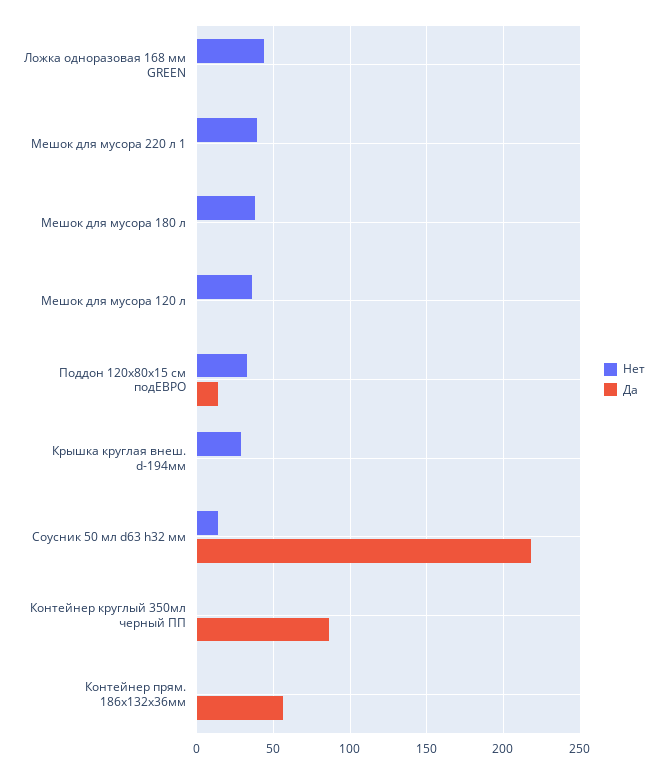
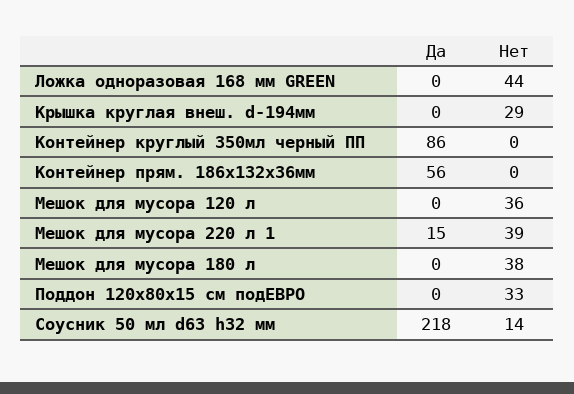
  {
    "Нет": {
      "Ложка одноразовая 168 мм GREEN": 44,
      "Мешок для мусора 220 л 1": 39,
      "Мешок для мусора 180 л": 38,
      "Мешок для мусора 120 л": 36,
      "Поддон 120х80х15 см подЕВРО": 33,
      "Крышка круглая внеш. d-194мм": 29,
      "Соусник 50 мл d63 h32 мм": 14,
      "Контейнер круглый 350мл черный ПП": 0,
      "Контейнер прям. 186х132х36мм": 0
    },
    "Да": {
      "Ложка одноразовая 168 мм GREEN": 0,
-     "Мешок для мусора 220 л 1": 0,
+     "Мешок для мусора 220 л 1": 15,
      "Мешок для мусора 180 л": 0,
      "Мешок для мусора 120 л": 0,
-     "Поддон 120х80х15 см подЕВРО": 15,
+     "Поддон 120х80х15 см подЕВРО": 0,
      "Крышка круглая внеш. d-194мм": 0,
      "Соусник 50 мл d63 h32 мм": 218,
      "Контейнер круглый 350мл черный ПП": 86,
      "Контейнер прям. 186х132х36мм": 56
    }
  }

